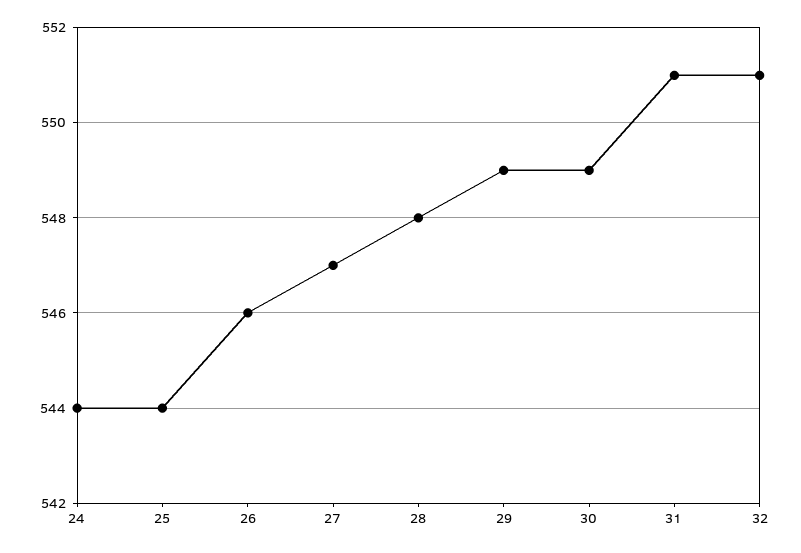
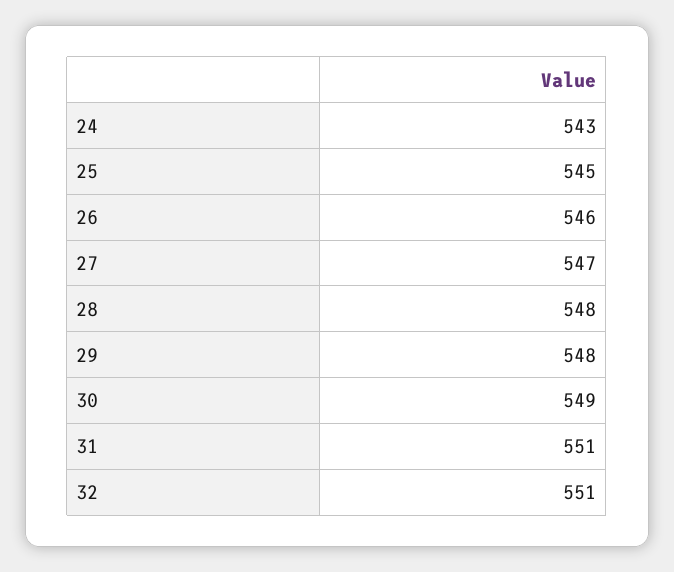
  {
-   "24": 544,
+   "24": 543,
-   "25": 544,
+   "25": 545,
    "26": 546,
    "27": 547,
    "28": 548,
-   "29": 549,
+   "29": 548,
    "30": 549,
    "31": 551,
    "32": 551
  }

